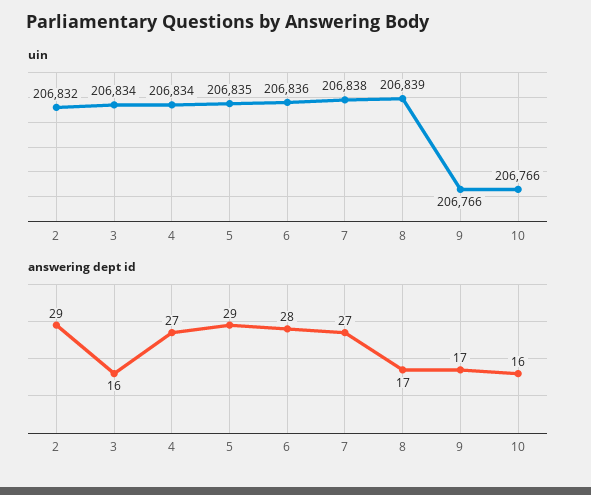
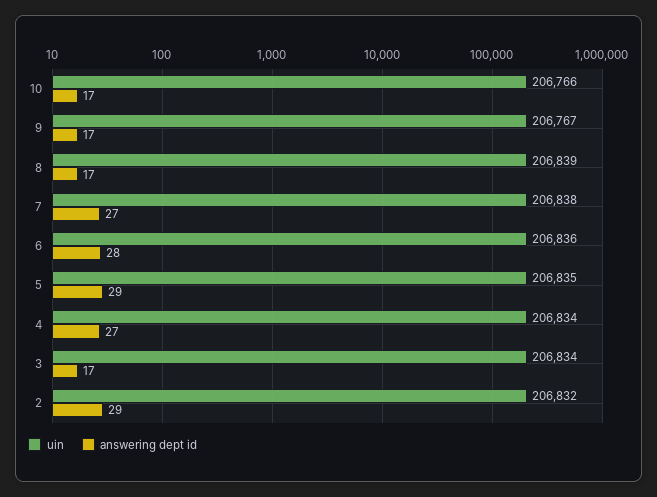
  {
    "uin": {
      "2": 206832,
      "3": 206834,
      "4": 206834,
      "5": 206835,
      "6": 206836,
      "7": 206838,
      "8": 206839,
-     "9": 206766,
+     "9": 206767,
      "10": 206766
    },
    "answering dept id": {
      "2": 29,
-     "3": 16,
+     "3": 17,
      "4": 27,
      "5": 29,
      "6": 28,
      "7": 27,
      "8": 17,
      "9": 17,
-     "10": 16
+     "10": 17
    }
  }

